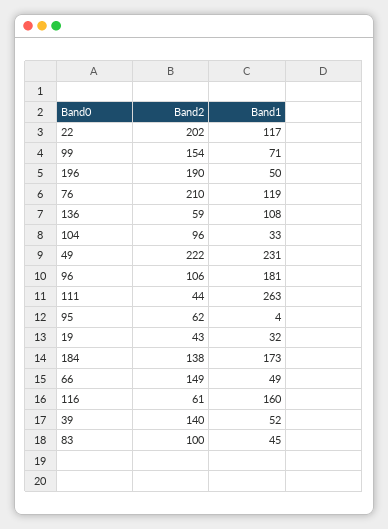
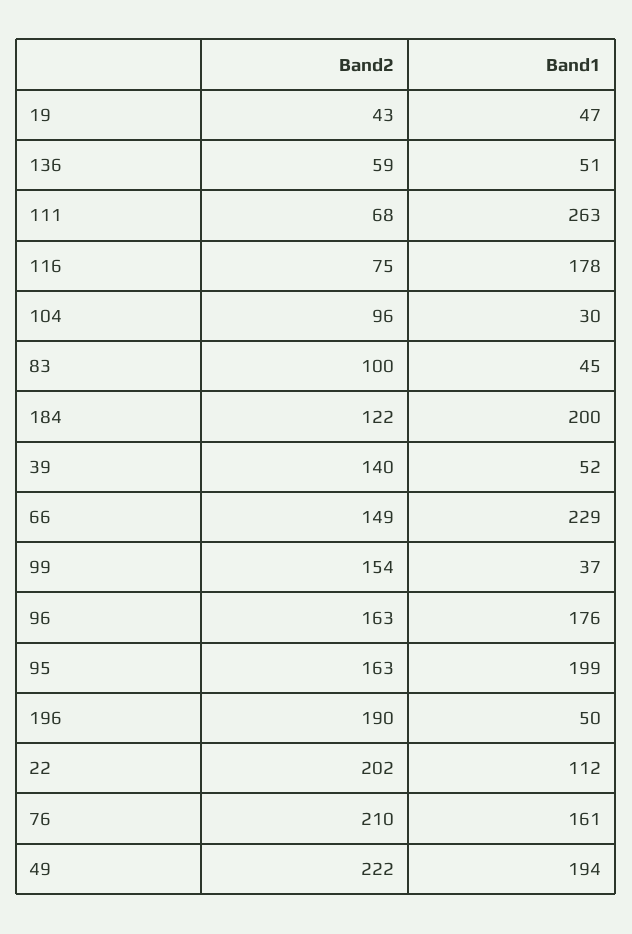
  {
    "Band2": {
      "22": 202,
      "99": 154,
      "196": 190,
      "76": 210,
      "136": 59,
      "104": 96,
      "49": 222,
-     "96": 106,
+     "96": 163,
-     "111": 44,
+     "111": 68,
-     "95": 62,
+     "95": 163,
      "19": 43,
-     "184": 138,
+     "184": 122,
      "66": 149,
-     "116": 61,
+     "116": 75,
      "39": 140,
      "83": 100
    },
    "Band1": {
-     "22": 117,
+     "22": 112,
-     "99": 71,
+     "99": 37,
      "196": 50,
-     "76": 119,
+     "76": 161,
-     "136": 108,
+     "136": 51,
-     "104": 33,
+     "104": 30,
-     "49": 231,
+     "49": 194,
-     "96": 181,
+     "96": 176,
      "111": 263,
-     "95": 4,
+     "95": 199,
-     "19": 32,
+     "19": 47,
-     "184": 173,
+     "184": 200,
-     "66": 49,
+     "66": 229,
-     "116": 160,
+     "116": 178,
      "39": 52,
      "83": 45
    }
  }

